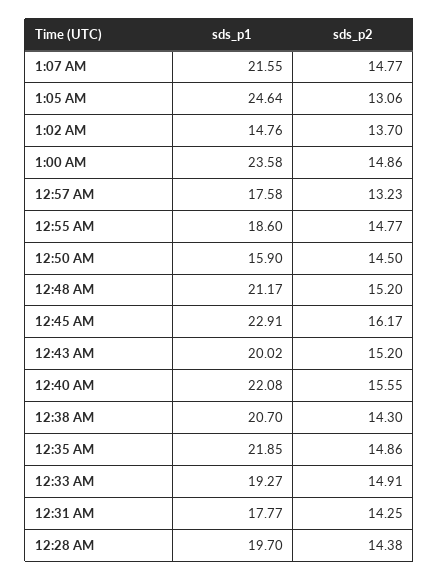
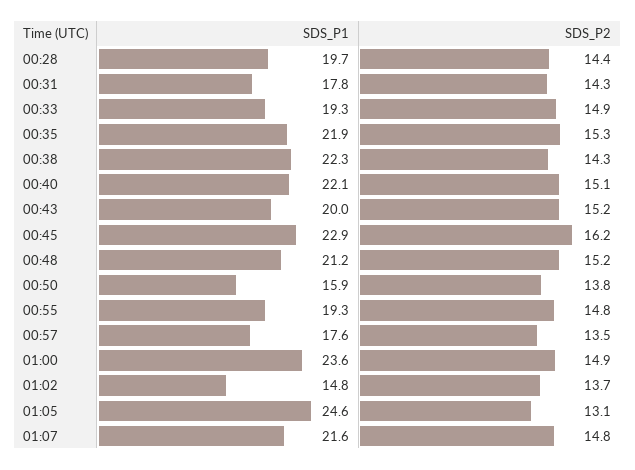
  {
    "sds_p1": {
      "1:07 AM": 21.55,
      "1:05 AM": 24.64,
      "1:02 AM": 14.76,
      "1:00 AM": 23.58,
      "12:57 AM": 17.58,
-     "12:55 AM": 18.6,
+     "12:55 AM": 19.3,
      "12:50 AM": 15.9,
      "12:48 AM": 21.17,
      "12:45 AM": 22.91,
      "12:43 AM": 20.02,
      "12:40 AM": 22.08,
-     "12:38 AM": 20.7,
+     "12:38 AM": 22.3,
      "12:35 AM": 21.85,
      "12:33 AM": 19.27,
      "12:31 AM": 17.77,
      "12:28 AM": 19.7
    },
    "sds_p2": {
      "1:07 AM": 14.77,
      "1:05 AM": 13.06,
      "1:02 AM": 13.7,
      "1:00 AM": 14.86,
-     "12:57 AM": 13.23,
+     "12:57 AM": 13.5,
      "12:55 AM": 14.77,
-     "12:50 AM": 14.5,
+     "12:50 AM": 13.8,
      "12:48 AM": 15.2,
      "12:45 AM": 16.17,
      "12:43 AM": 15.2,
-     "12:40 AM": 15.55,
+     "12:40 AM": 15.1,
      "12:38 AM": 14.3,
-     "12:35 AM": 14.86,
+     "12:35 AM": 15.3,
      "12:33 AM": 14.91,
      "12:31 AM": 14.25,
      "12:28 AM": 14.38
    }
  }

